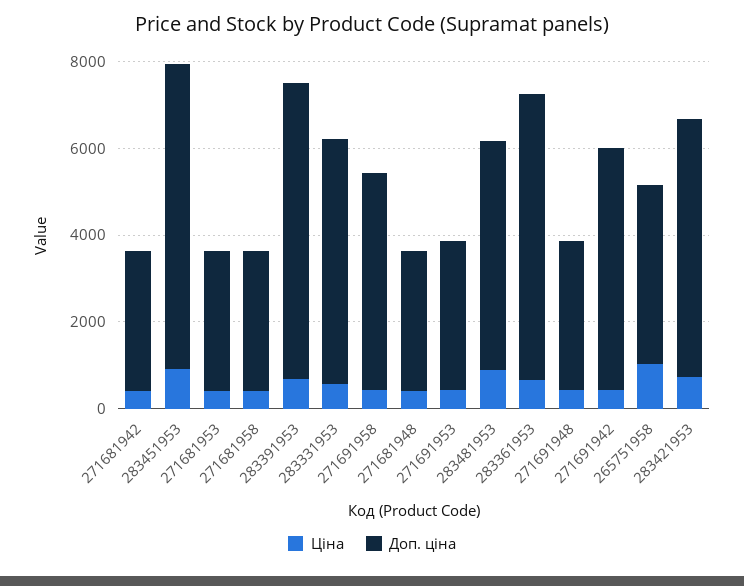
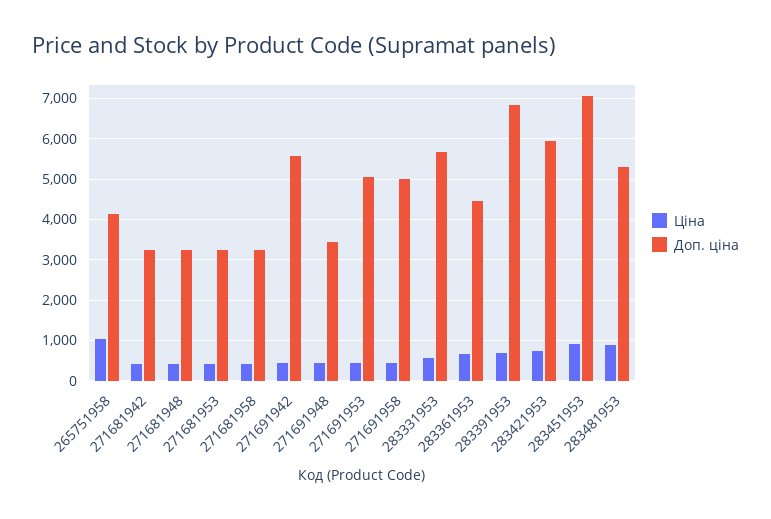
  {
    "Ціна": {
      "271681942": 400,
      "283451953": 1000,
      "271681953": 400,
      "271681958": 400,
      "283391953": 600,
      "283331953": 600,
      "271691958": 400,
      "271681948": 400,
      "271691953": 400,
      "283481953": 800,
      "283361953": 600,
      "271691948": 400,
      "271691942": 400,
      "265751958": 1000,
      "283421953": 800
    },
    "Доп. ціна": {
      "271681942": 3200,
      "283451953": 7000,
      "271681953": 3200,
      "271681958": 3200,
      "283391953": 6800,
      "283331953": 5600,
      "271691958": 5000,
      "271681948": 3200,
-     "271691953": 3500,
+     "271691953": 5000,
      "283481953": 5200,
-     "283361953": 6500,
+     "283361953": 4400,
      "271691948": 3400,
      "271691942": 5600,
      "265751958": 4200,
      "283421953": 6000
    }
  }

